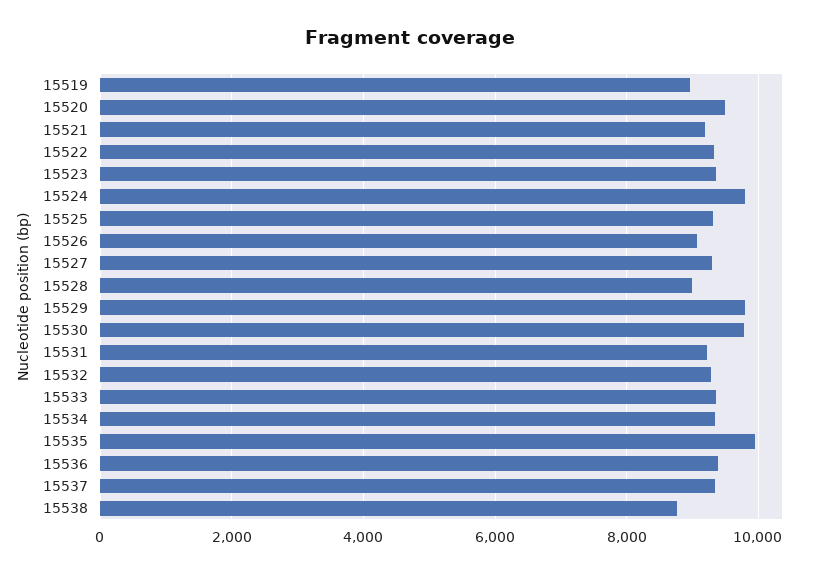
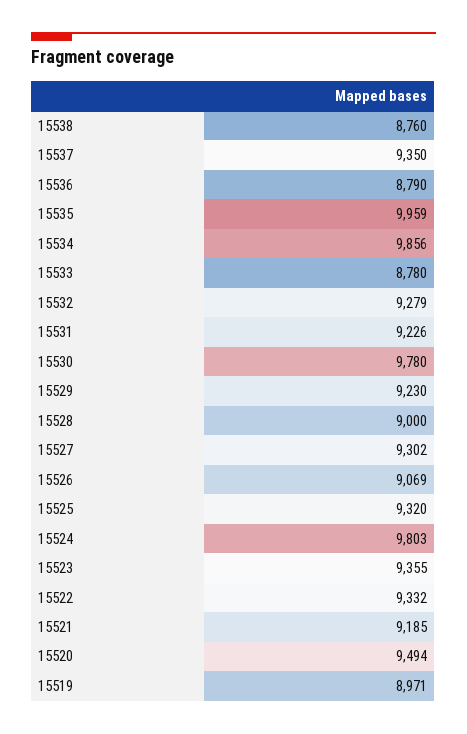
  {
    "15519": 8971,
    "15520": 9494,
    "15521": 9185,
    "15522": 9332,
    "15523": 9355,
    "15524": 9803,
    "15525": 9320,
    "15526": 9069,
    "15527": 9302,
    "15528": 9000,
-   "15529": 9800,
+   "15529": 9230,
    "15530": 9780,
    "15531": 9226,
    "15532": 9279,
-   "15533": 9400,
+   "15533": 8780,
-   "15534": 9400,
+   "15534": 9856,
    "15535": 9959,
-   "15536": 9400,
+   "15536": 8790,
    "15537": 9350,
    "15538": 8760
  }

